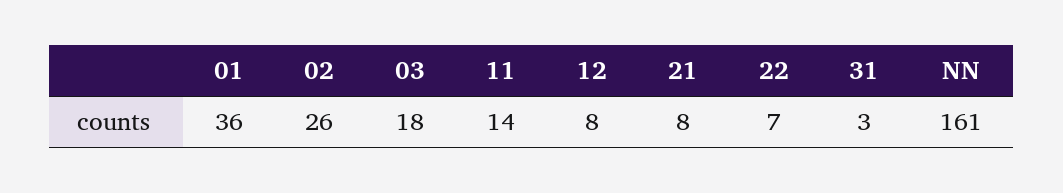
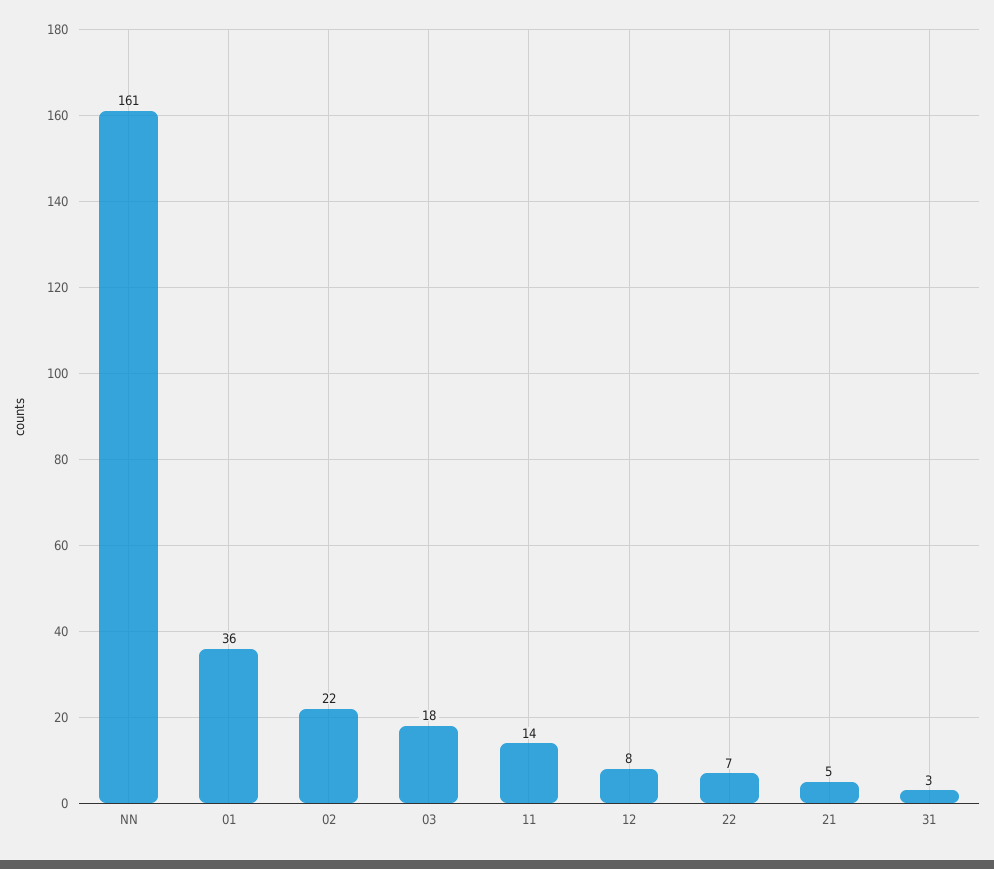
  {
    "01": 36,
-   "02": 26,
+   "02": 22,
    "03": 18,
    "11": 14,
    "12": 8,
-   "21": 8,
+   "21": 5,
    "22": 7,
    "31": 3,
    "NN": 161
  }

